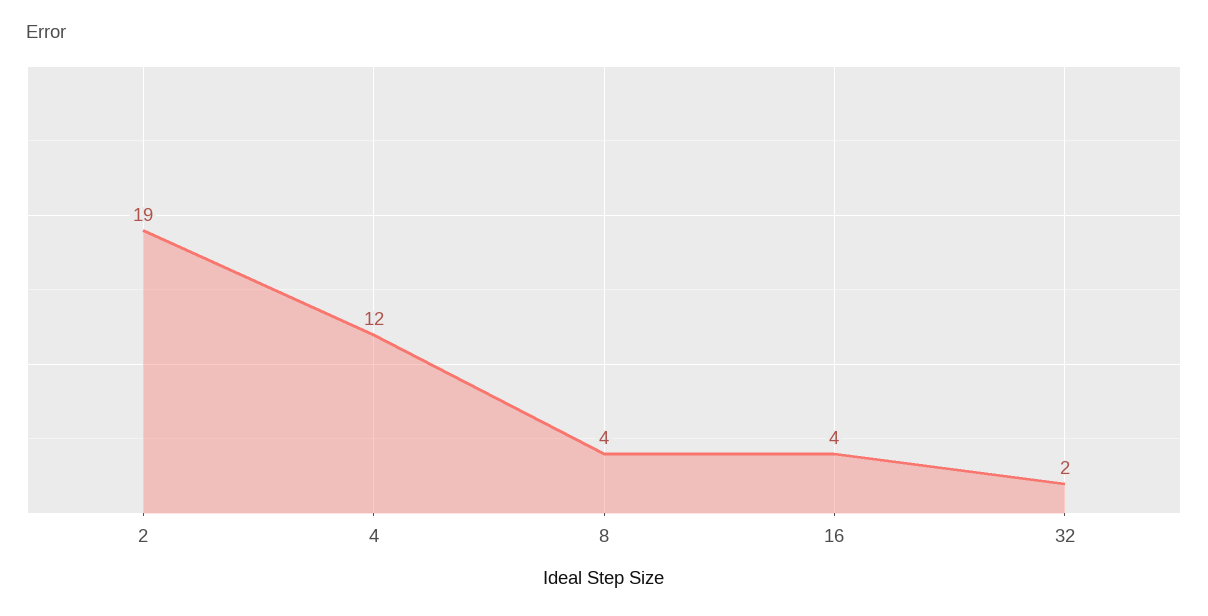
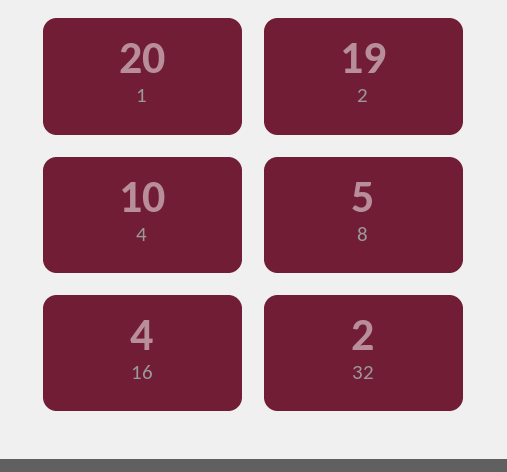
  {
    "2": 19,
-   "4": 12,
+   "4": 10,
-   "8": 4,
+   "8": 5,
    "16": 4,
-   "32": 2
+   "32": 2,
+   "1": 20
  }

